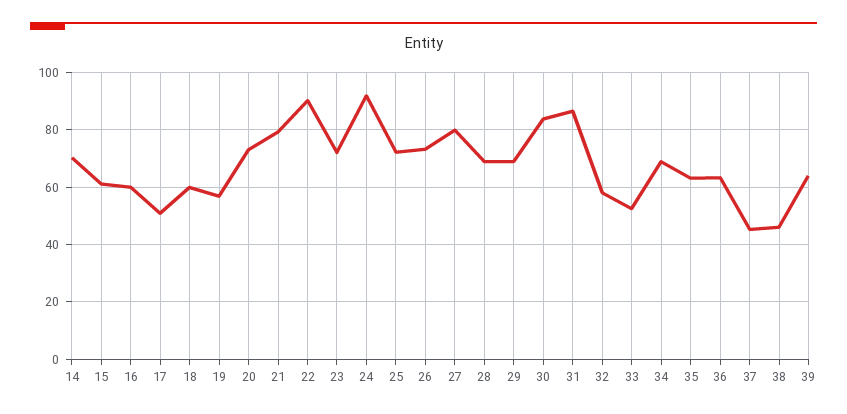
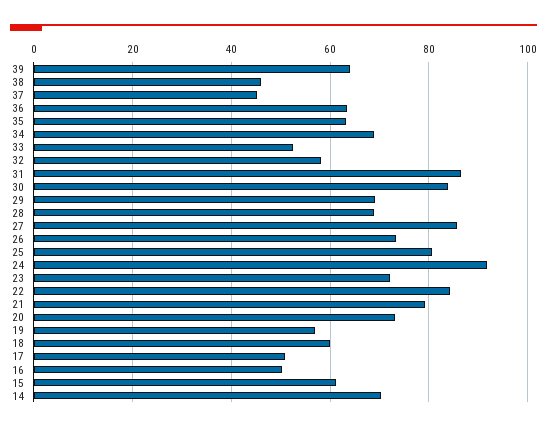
  {
    "14": 70,
    "15": 62,
-   "16": 60,
+   "16": 50,
    "17": 50,
    "18": 60,
    "19": 56,
    "20": 74,
    "21": 80,
-   "22": 90,
+   "22": 84,
    "23": 72,
    "24": 92,
-   "25": 72.5,
+   "25": 80,
    "26": 74,
-   "27": 80,
+   "27": 86,
    "28": 68,
    "29": 70,
    "30": 84,
    "31": 86,
    "32": 58,
    "33": 52,
    "34": 68,
    "35": 64,
    "36": 64,
    "37": 46,
    "38": 46,
    "39": 64
  }

